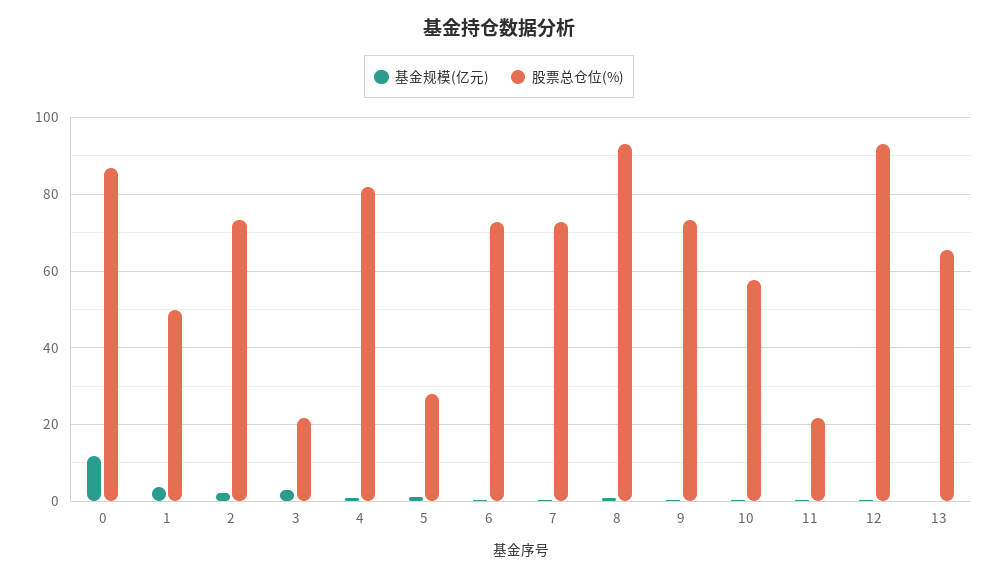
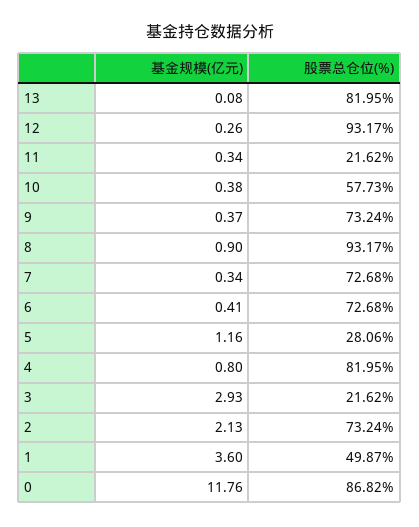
  {
    "基金规模(亿元)": {
      "0": 11.76,
      "1": 3.6,
      "2": 2.13,
      "3": 2.93,
      "4": 0.8,
      "5": 1.16,
      "6": 0.41,
      "7": 0.34,
      "8": 0.9,
      "9": 0.37,
      "10": 0.38,
      "11": 0.34,
      "12": 0.26,
      "13": 0.08
    },
    "股票总仓位(%)": {
      "0": 86.82,
      "1": 49.87,
      "2": 73.24,
      "3": 21.62,
      "4": 81.95,
      "5": 28.06,
      "6": 72.68,
      "7": 72.68,
      "8": 93.17,
      "9": 73.24,
      "10": 57.73,
      "11": 21.62,
      "12": 93.17,
-     "13": 66
+     "13": 81.95
    }
  }

